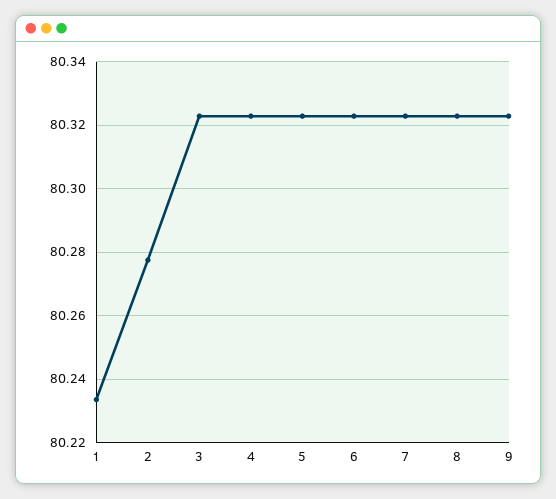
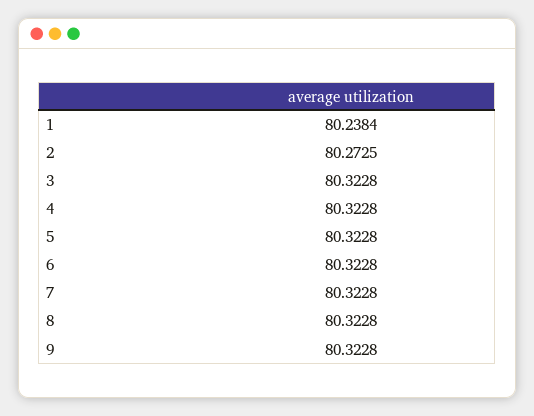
  {
-   "1": 80.234,
+   "1": 80.2384,
-   "2": 80.278,
+   "2": 80.2725,
    "3": 80.3228,
    "4": 80.3228,
    "5": 80.3228,
    "6": 80.3228,
    "7": 80.3228,
    "8": 80.3228,
    "9": 80.3228
  }

